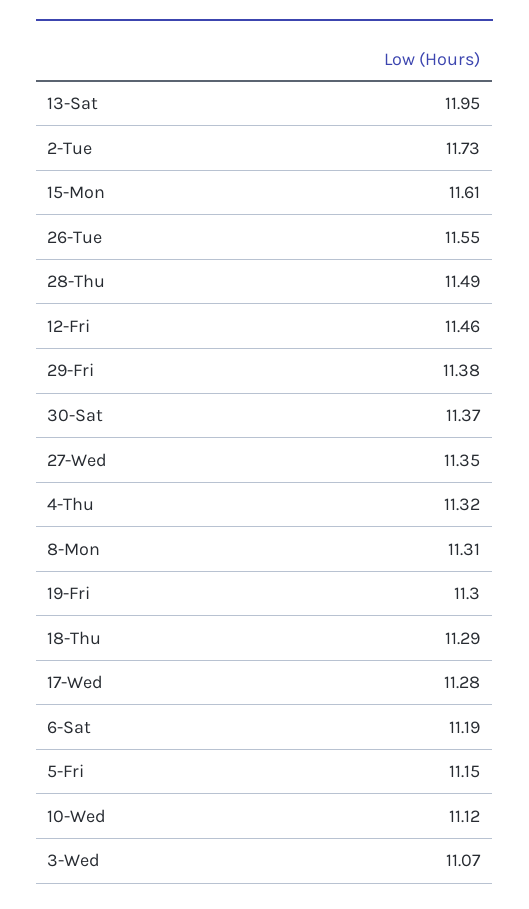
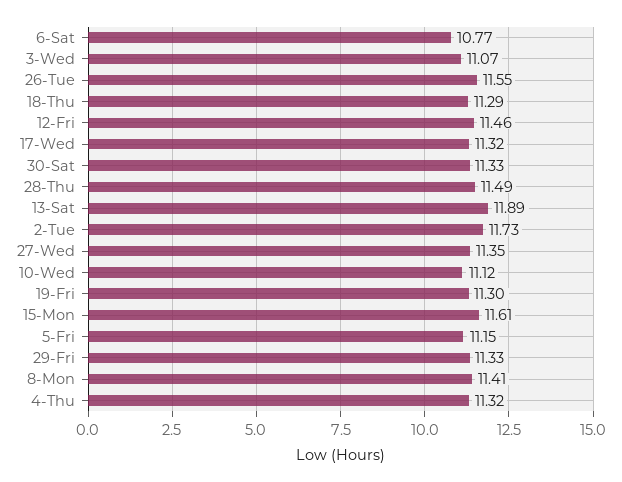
  {
-   "13-Sat": 11.95,
+   "13-Sat": 11.89,
    "2-Tue": 11.73,
    "15-Mon": 11.61,
    "26-Tue": 11.55,
    "28-Thu": 11.49,
    "12-Fri": 11.46,
-   "29-Fri": 11.38,
+   "29-Fri": 11.33,
-   "30-Sat": 11.37,
+   "30-Sat": 11.33,
    "27-Wed": 11.35,
    "4-Thu": 11.32,
-   "8-Mon": 11.31,
+   "8-Mon": 11.41,
    "19-Fri": 11.3,
    "18-Thu": 11.29,
-   "17-Wed": 11.28,
+   "17-Wed": 11.32,
-   "6-Sat": 11.19,
+   "6-Sat": 10.77,
    "5-Fri": 11.15,
    "10-Wed": 11.12,
    "3-Wed": 11.07
  }

